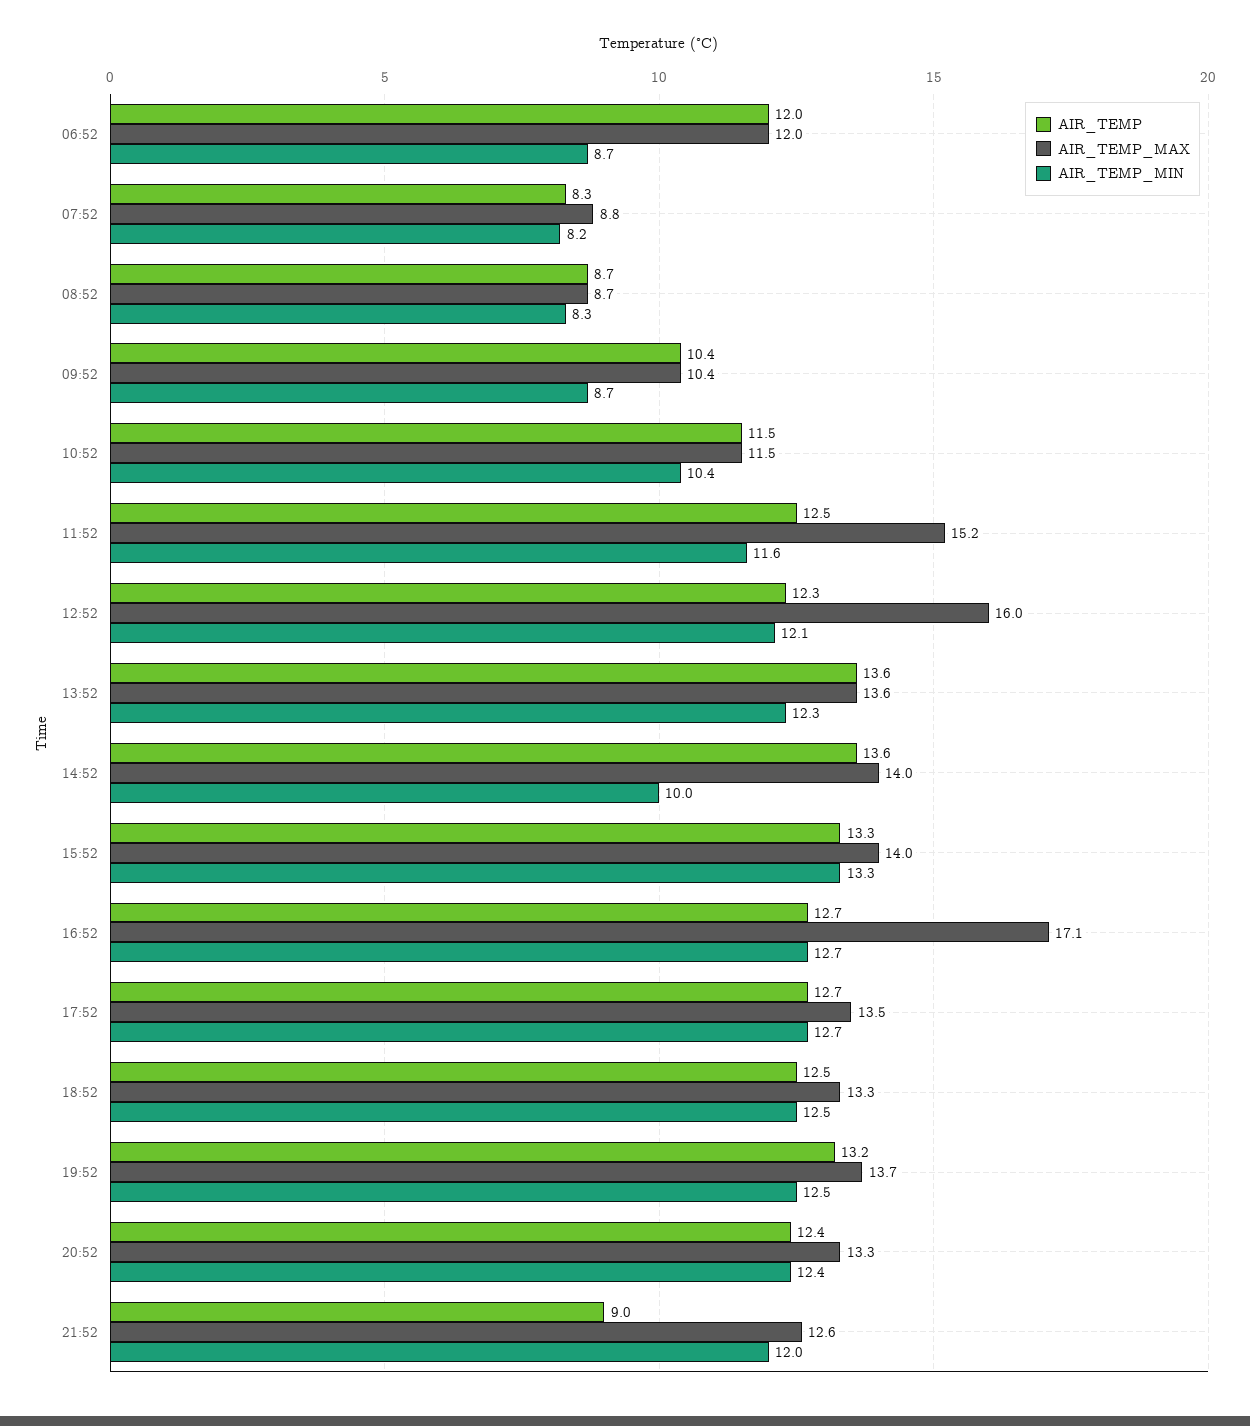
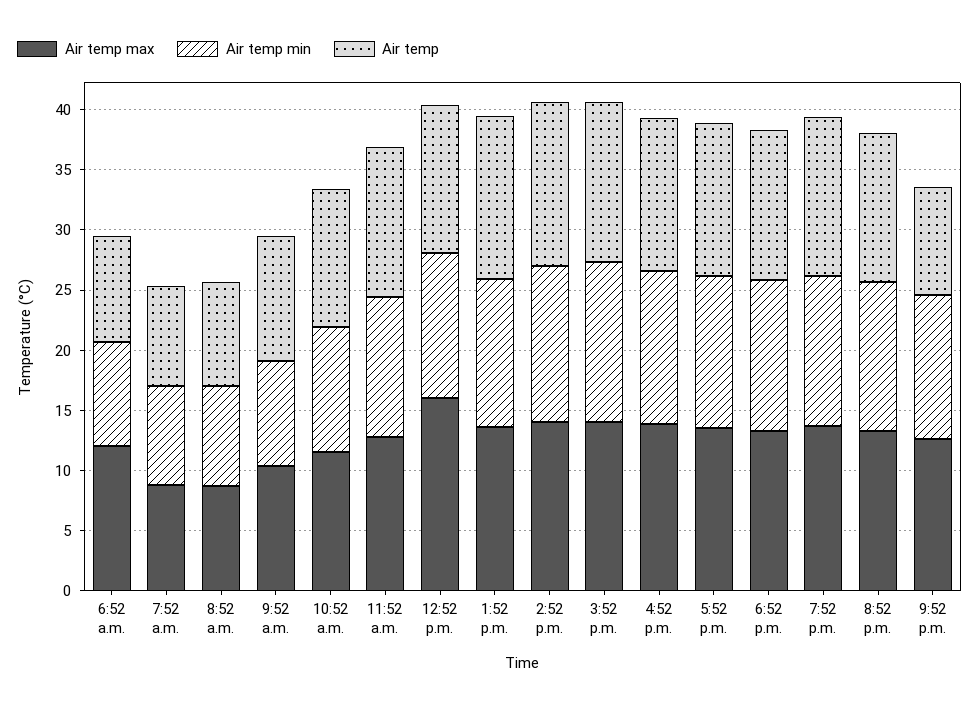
  {
    "AIR_TEMP": {
-     "06:52": 12,
+     "06:52": 9,
      "07:52": 8.3,
      "08:52": 8.7,
      "09:52": 10.4,
      "10:52": 11.5,
      "11:52": 12.5,
      "12:52": 12.3,
      "13:52": 13.6,
      "14:52": 13.6,
      "15:52": 13.3,
      "16:52": 12.7,
      "17:52": 12.7,
      "18:52": 12.5,
      "19:52": 13.2,
      "20:52": 12.4,
      "21:52": 9
    },
    "AIR_TEMP_MAX": {
      "06:52": 12,
      "07:52": 8.8,
      "08:52": 8.7,
      "09:52": 10.4,
      "10:52": 11.5,
-     "11:52": 15.2,
+     "11:52": 13,
      "12:52": 16,
      "13:52": 13.6,
      "14:52": 14,
      "15:52": 14,
-     "16:52": 17.1,
+     "16:52": 14,
      "17:52": 13.5,
      "18:52": 13.3,
      "19:52": 13.7,
      "20:52": 13.3,
      "21:52": 12.6
    },
    "AIR_TEMP_MIN": {
      "06:52": 8.7,
      "07:52": 8.2,
      "08:52": 8.3,
      "09:52": 8.7,
      "10:52": 10.4,
      "11:52": 11.6,
      "12:52": 12.1,
      "13:52": 12.3,
-     "14:52": 10,
+     "14:52": 13,
      "15:52": 13.3,
      "16:52": 12.7,
      "17:52": 12.7,
      "18:52": 12.5,
      "19:52": 12.5,
      "20:52": 12.4,
      "21:52": 12
    }
  }

